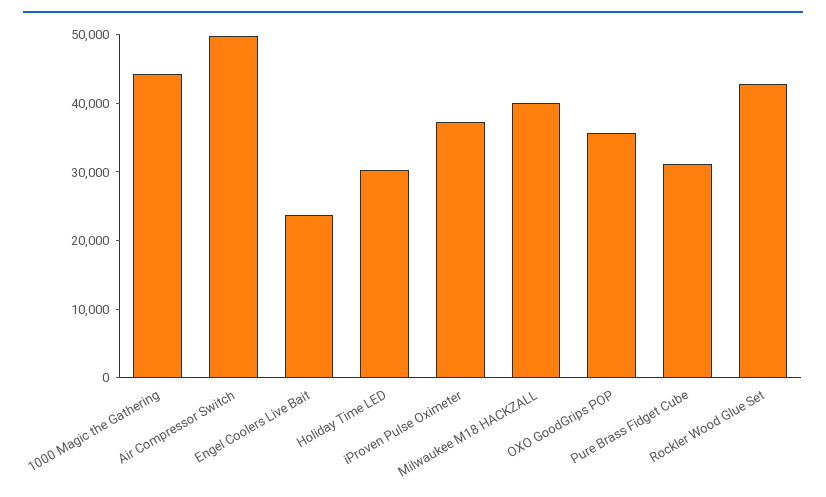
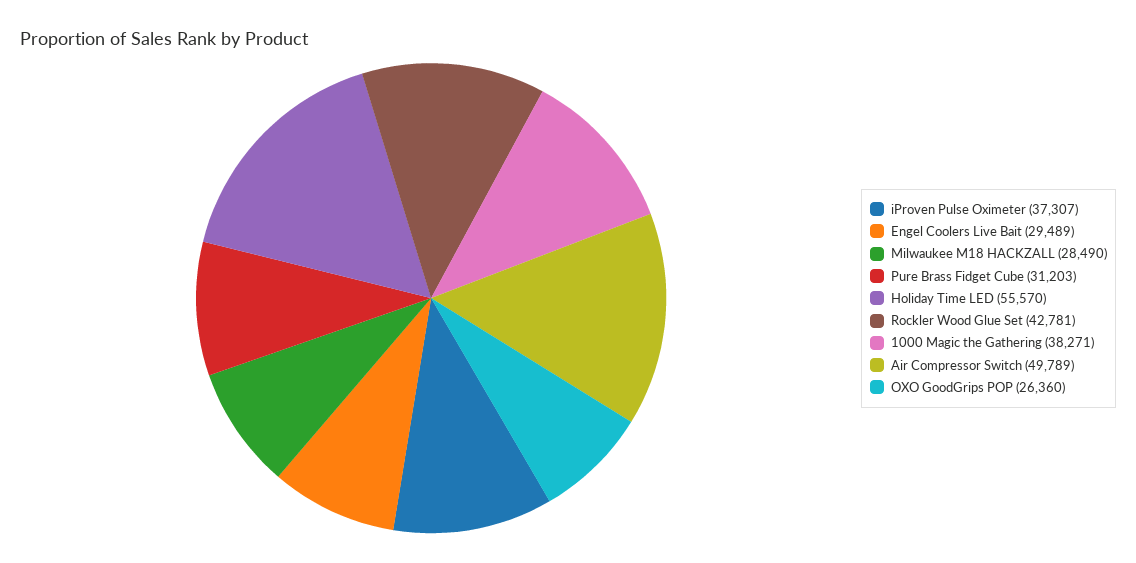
  {
-   "1000 Magic the Gathering": 44000,
+   "1000 Magic the Gathering": 38271,
    "Air Compressor Switch": 49789,
-   "Engel Coolers Live Bait": 24000,
+   "Engel Coolers Live Bait": 29489,
-   "Holiday Time LED": 30000,
+   "Holiday Time LED": 55570,
    "iProven Pulse Oximeter": 37307,
-   "Milwaukee M18 HACKZALL": 40000,
+   "Milwaukee M18 HACKZALL": 28490,
-   "OXO GoodGrips POP": 36000,
+   "OXO GoodGrips POP": 26360,
    "Pure Brass Fidget Cube": 31203,
    "Rockler Wood Glue Set": 42781
  }

